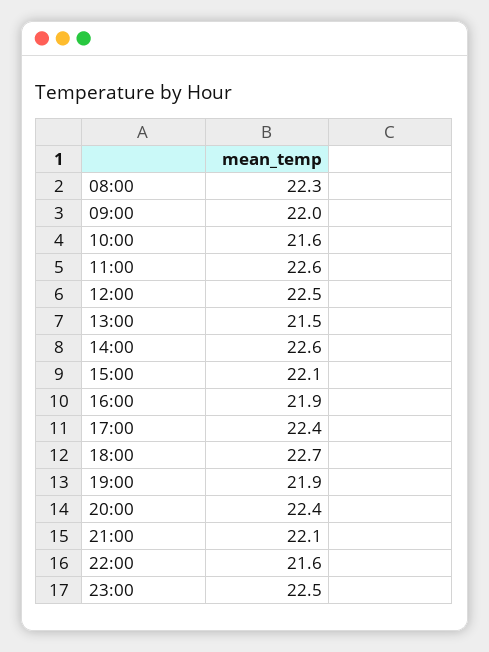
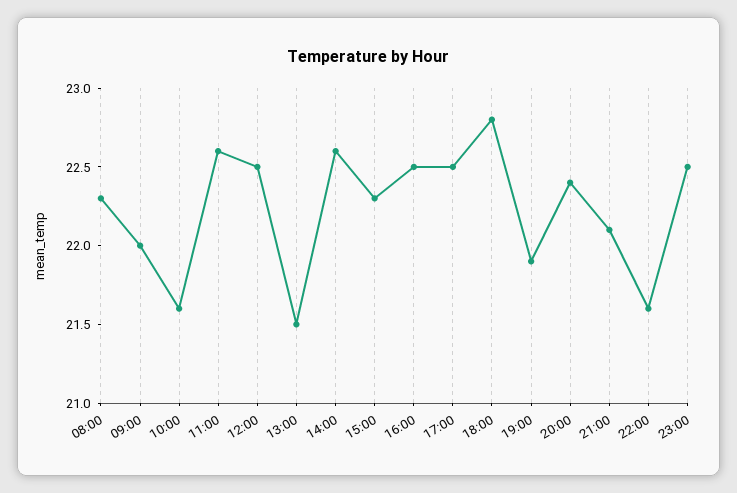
  {
    "08:00": 22.3,
    "09:00": 22,
    "10:00": 21.6,
    "11:00": 22.6,
    "12:00": 22.5,
    "13:00": 21.5,
    "14:00": 22.6,
-   "15:00": 22.1,
+   "15:00": 22.3,
-   "16:00": 21.9,
+   "16:00": 22.5,
-   "17:00": 22.4,
+   "17:00": 22.5,
-   "18:00": 22.7,
+   "18:00": 22.8,
    "19:00": 21.9,
    "20:00": 22.4,
    "21:00": 22.1,
    "22:00": 21.6,
    "23:00": 22.5
  }

